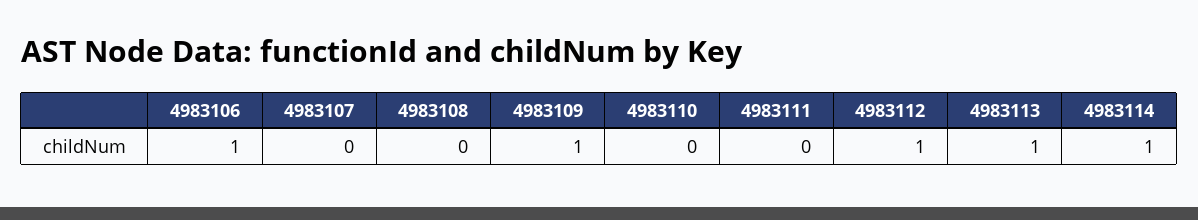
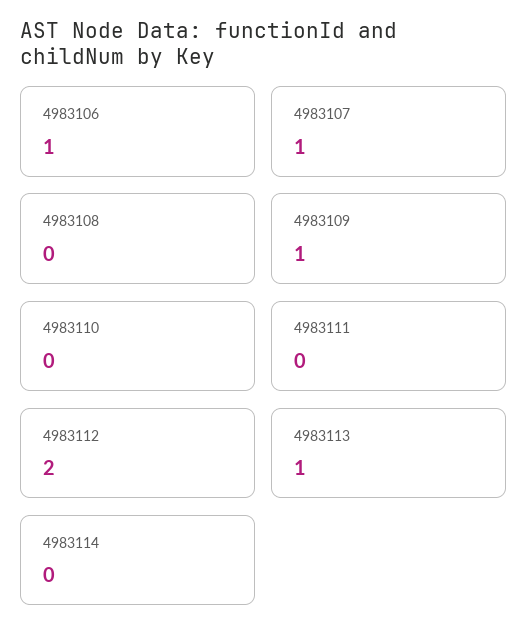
  {
    "4983106": 1,
-   "4983107": 0,
+   "4983107": 1,
    "4983108": 0,
    "4983109": 1,
    "4983110": 0,
    "4983111": 0,
-   "4983112": 1,
+   "4983112": 2,
    "4983113": 1,
-   "4983114": 1
+   "4983114": 0
  }

